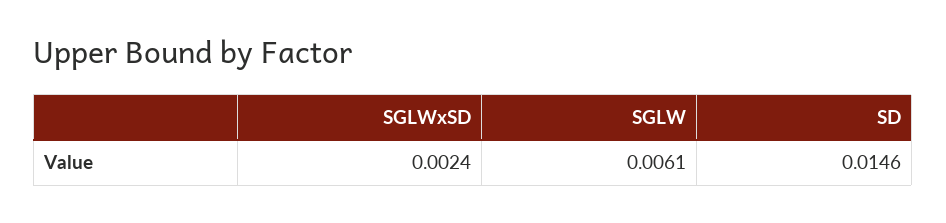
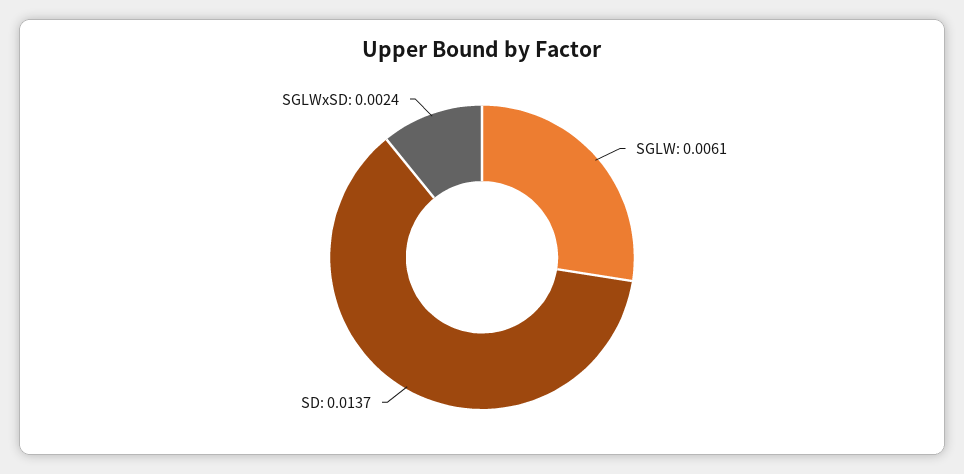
  {
    "SGLWxSD": 0.0024,
    "SGLW": 0.0061,
-   "SD": 0.0146
+   "SD": 0.0137
  }

